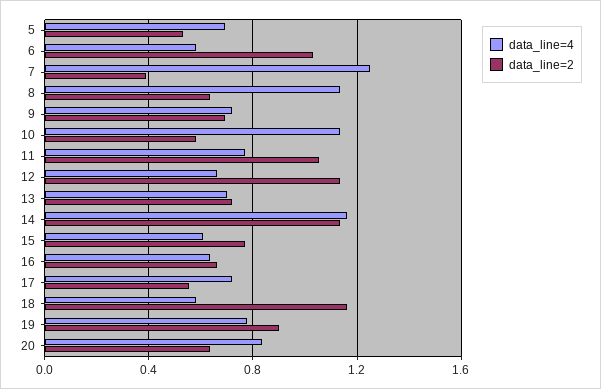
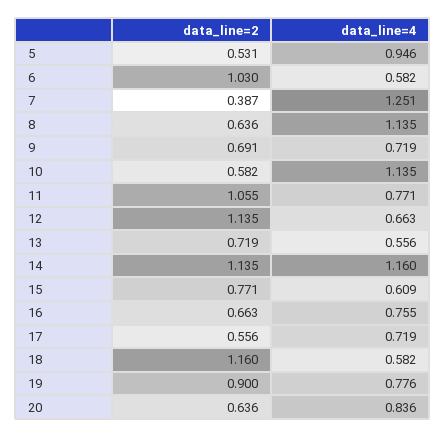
  {
    "data_line=4": {
-     "5": 0.7,
+     "5": 0.946,
      "6": 0.582,
      "7": 1.251,
      "8": 1.135,
      "9": 0.719,
      "10": 1.135,
      "11": 0.771,
      "12": 0.663,
-     "13": 0.7,
+     "13": 0.556,
      "14": 1.16,
      "15": 0.609,
-     "16": 0.65,
+     "16": 0.755,
      "17": 0.719,
      "18": 0.582,
      "19": 0.776,
      "20": 0.836
    },
    "data_line=2": {
      "5": 0.531,
      "6": 1.03,
      "7": 0.387,
      "8": 0.636,
      "9": 0.691,
      "10": 0.582,
      "11": 1.055,
      "12": 1.135,
      "13": 0.719,
      "14": 1.135,
      "15": 0.771,
      "16": 0.663,
      "17": 0.556,
      "18": 1.16,
      "19": 0.9,
      "20": 0.636
    }
  }

